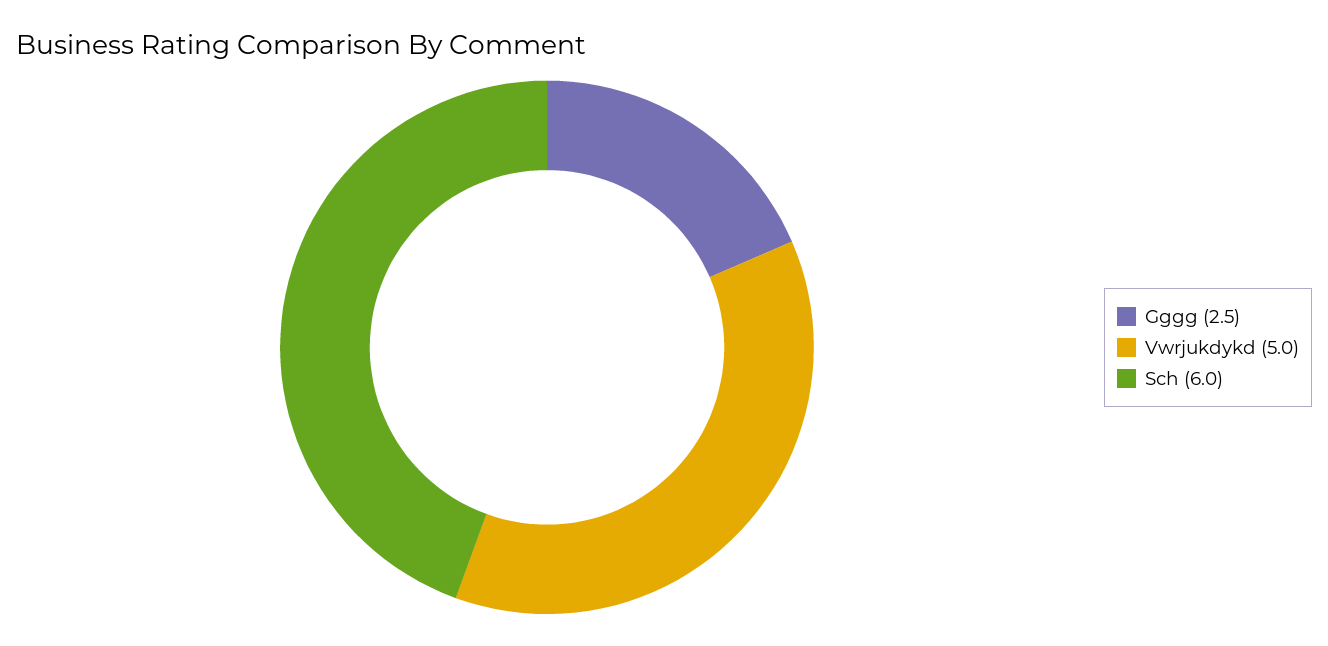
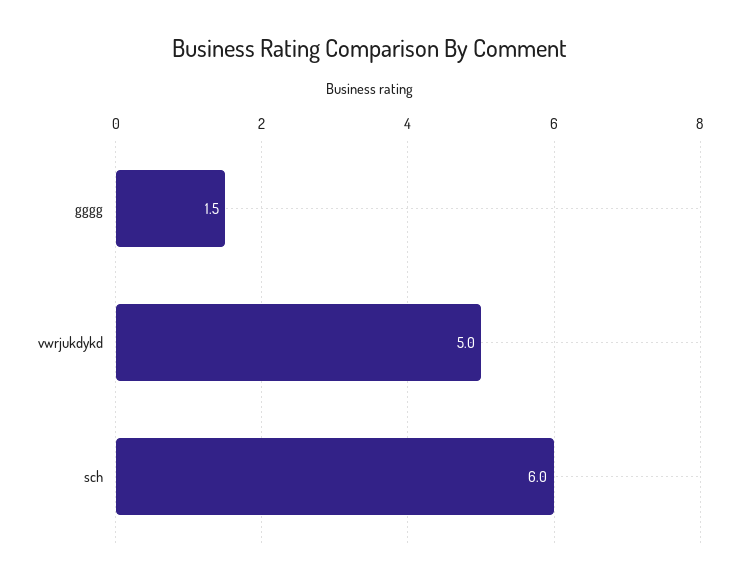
  {
-   "Gggg": 2.5,
+   "Gggg": 1.5,
    "Vwrjukdykd": 5,
    "Sch": 6
  }

